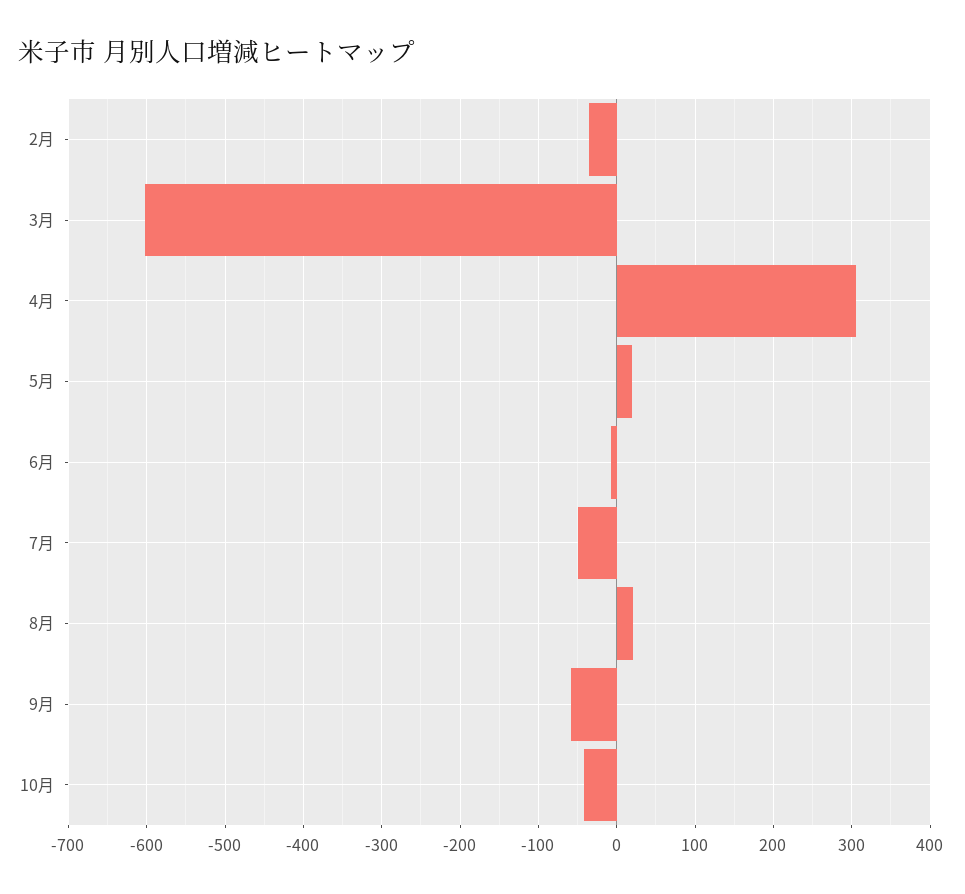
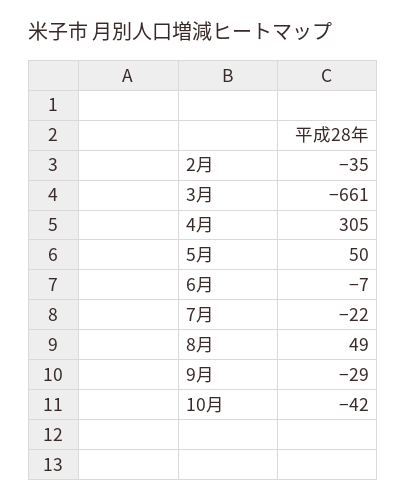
  {
    "2月": -35,
-   "3月": -600,
+   "3月": -661,
    "4月": 305,
-   "5月": 20,
+   "5月": 50,
    "6月": -7,
-   "7月": -50,
+   "7月": -22,
-   "8月": 20,
+   "8月": 49,
-   "9月": -60,
+   "9月": -29,
    "10月": -42
  }

